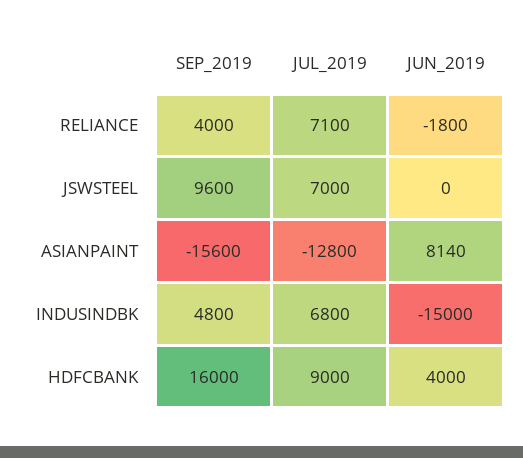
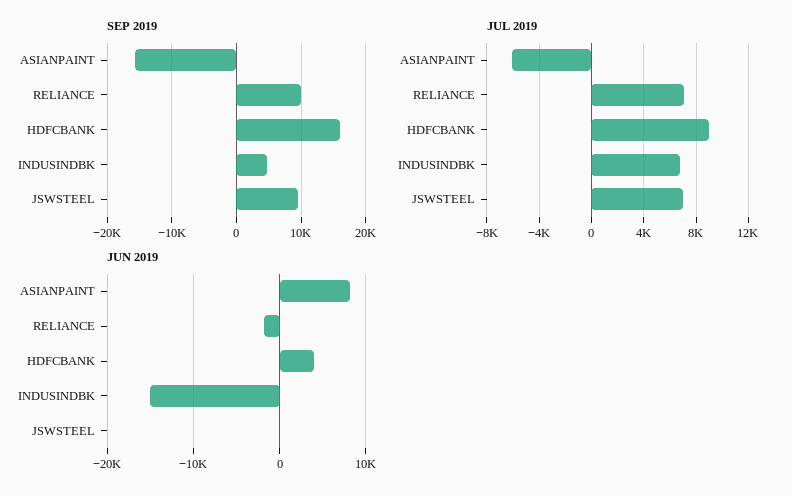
  {
    "SEP_2019": {
-     "RELIANCE": 4000,
+     "RELIANCE": 10000,
      "JSWSTEEL": 9600,
      "ASIANPAINT": -15600,
      "INDUSINDBK": 4800,
      "HDFCBANK": 16000
    },
    "JUL_2019": {
      "RELIANCE": 7100,
      "JSWSTEEL": 7000,
-     "ASIANPAINT": -12800,
+     "ASIANPAINT": -6000,
      "INDUSINDBK": 6800,
      "HDFCBANK": 9000
    },
    "JUN_2019": {
      "RELIANCE": -1800,
      "JSWSTEEL": 0,
      "ASIANPAINT": 8140,
      "INDUSINDBK": -15000,
      "HDFCBANK": 4000
    }
  }

